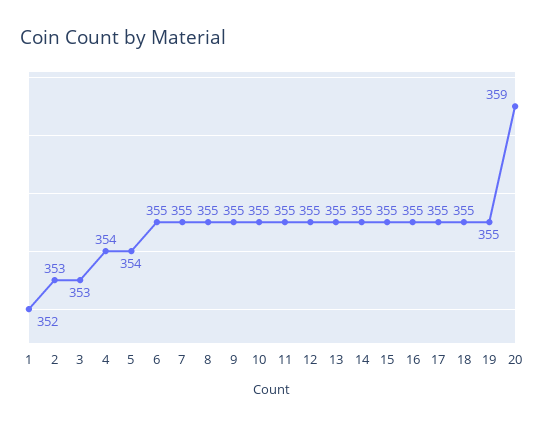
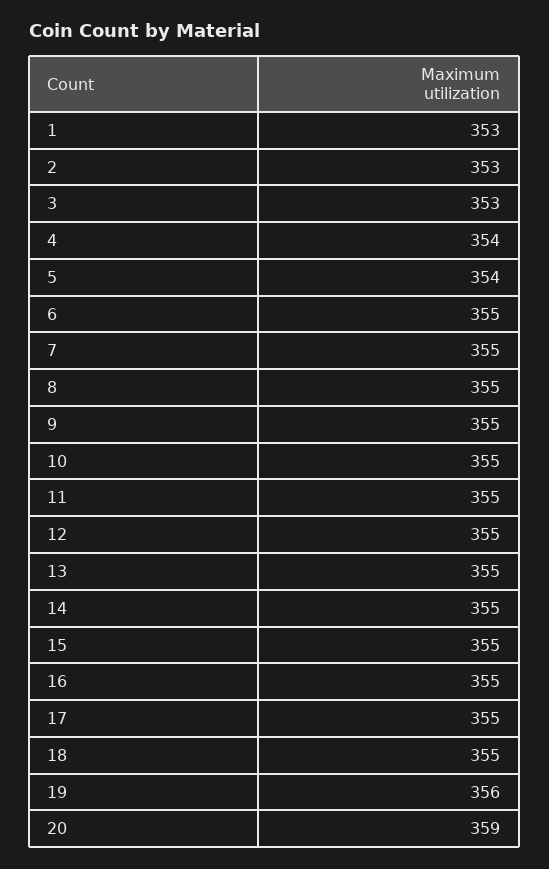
  {
-   "1": 352,
+   "1": 353,
    "2": 353,
    "3": 353,
    "4": 354,
    "5": 354,
    "6": 355,
    "7": 355,
    "8": 355,
    "9": 355,
    "10": 355,
    "11": 355,
    "12": 355,
    "13": 355,
    "14": 355,
    "15": 355,
    "16": 355,
    "17": 355,
    "18": 355,
-   "19": 355,
+   "19": 356,
    "20": 359
  }

